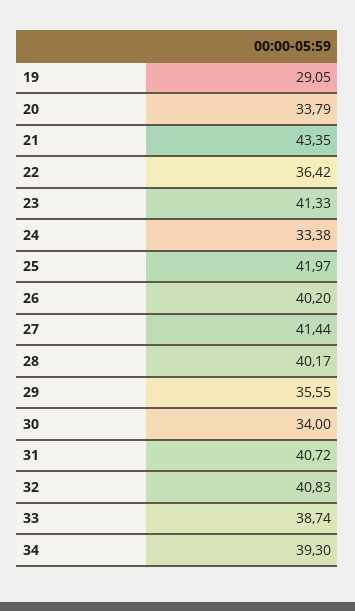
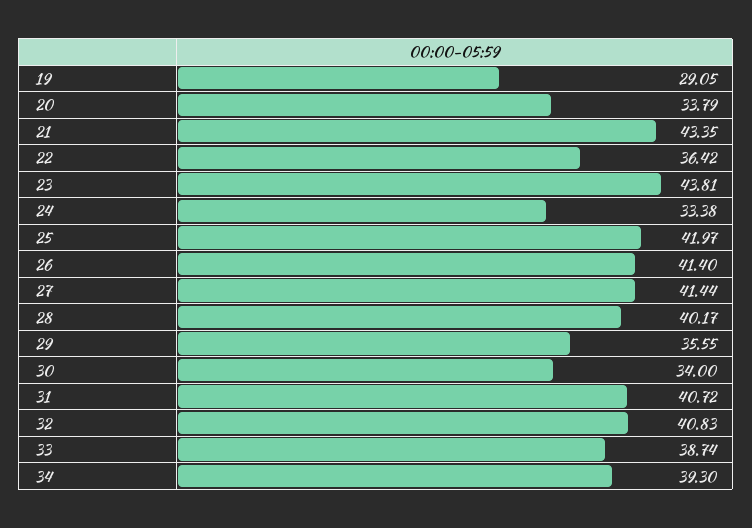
  {
    "19": 29.05,
    "20": 33.79,
    "21": 43.35,
    "22": 36.42,
-   "23": 41.33,
+   "23": 43.81,
    "24": 33.38,
    "25": 41.97,
-   "26": 40.2,
+   "26": 41.4,
    "27": 41.44,
    "28": 40.17,
    "29": 35.55,
    "30": 34,
    "31": 40.72,
    "32": 40.83,
    "33": 38.74,
    "34": 39.3
  }

